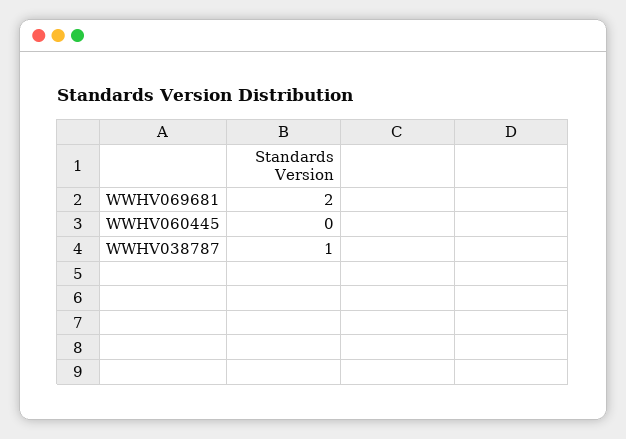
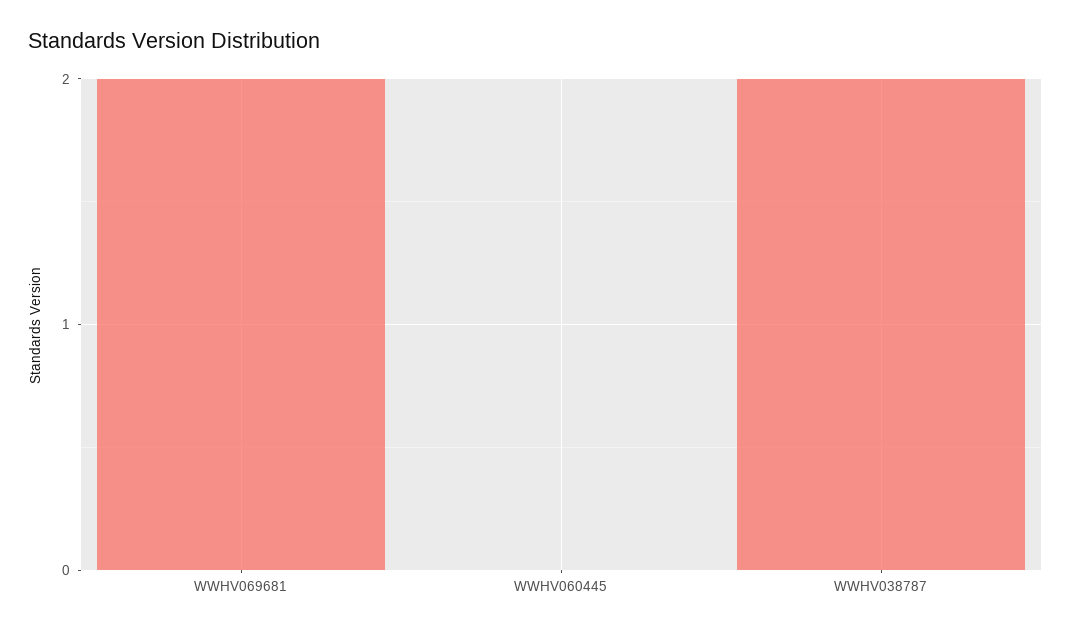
  {
    "WWHV069681": 2,
    "WWHV060445": 0,
-   "WWHV038787": 1
+   "WWHV038787": 2
  }

